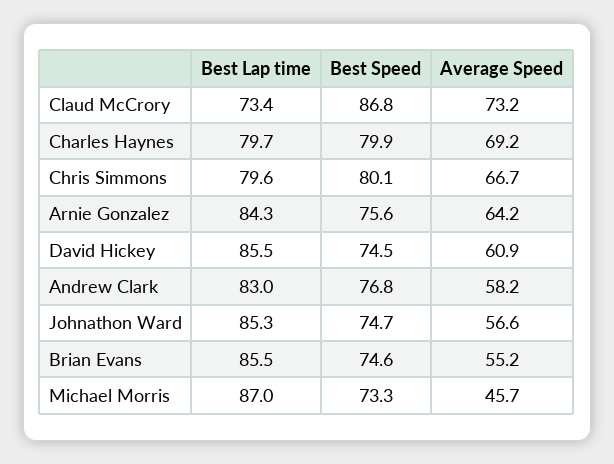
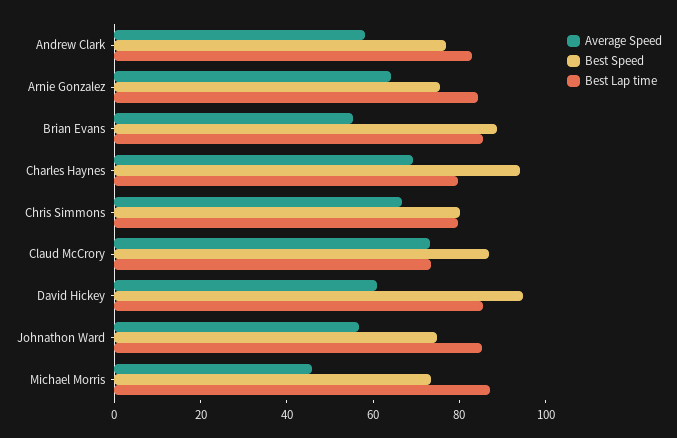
  {
    "Best Lap time": {
      "Claud McCrory": 73.4,
      "Charles Haynes": 79.7,
      "Chris Simmons": 79.6,
      "Arnie Gonzalez": 84.3,
      "David Hickey": 85.5,
      "Andrew Clark": 83,
      "Johnathon Ward": 85.3,
      "Brian Evans": 85.5,
      "Michael Morris": 87
    },
    "Best Speed": {
      "Claud McCrory": 86.8,
-     "Charles Haynes": 79.9,
+     "Charles Haynes": 95,
      "Chris Simmons": 80.1,
      "Arnie Gonzalez": 75.6,
-     "David Hickey": 74.5,
+     "David Hickey": 95,
      "Andrew Clark": 76.8,
      "Johnathon Ward": 74.7,
-     "Brian Evans": 74.6,
+     "Brian Evans": 90,
      "Michael Morris": 73.3
    },
    "Average Speed": {
      "Claud McCrory": 73.2,
      "Charles Haynes": 69.2,
      "Chris Simmons": 66.7,
      "Arnie Gonzalez": 64.2,
      "David Hickey": 60.9,
      "Andrew Clark": 58.2,
      "Johnathon Ward": 56.6,
      "Brian Evans": 55.2,
      "Michael Morris": 45.7
    }
  }

